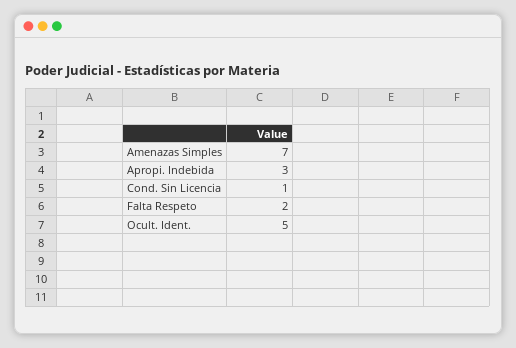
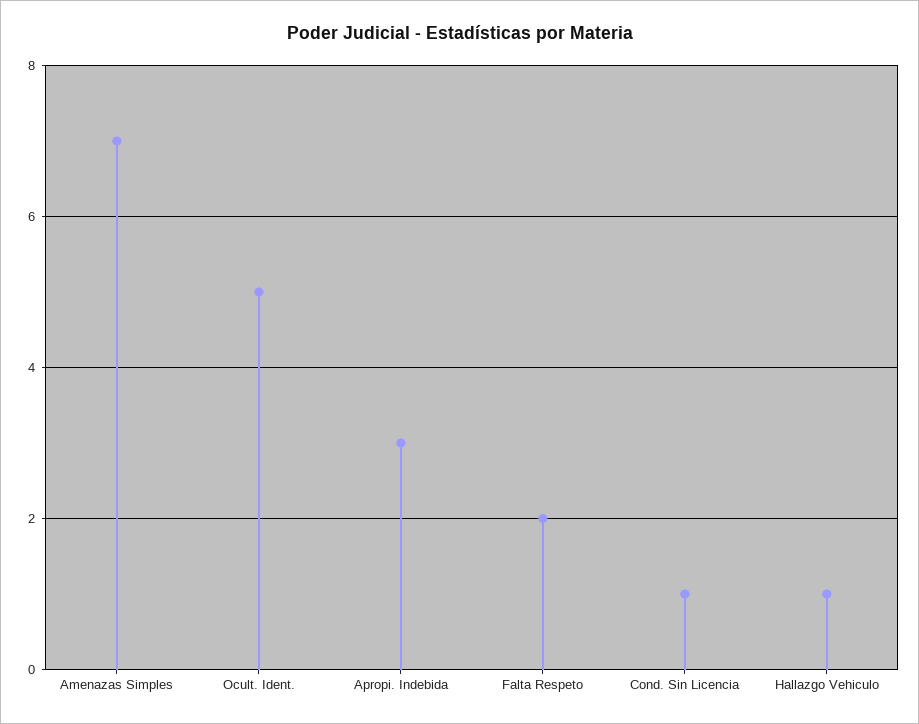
  {
    "Amenazas Simples": 7,
    "Apropi. Indebida": 3,
    "Cond. Sin Licencia": 1,
    "Falta Respeto": 2,
-   "Ocult. Ident.": 5
+   "Ocult. Ident.": 5,
+   "Hallazgo Vehiculo": 1
  }

